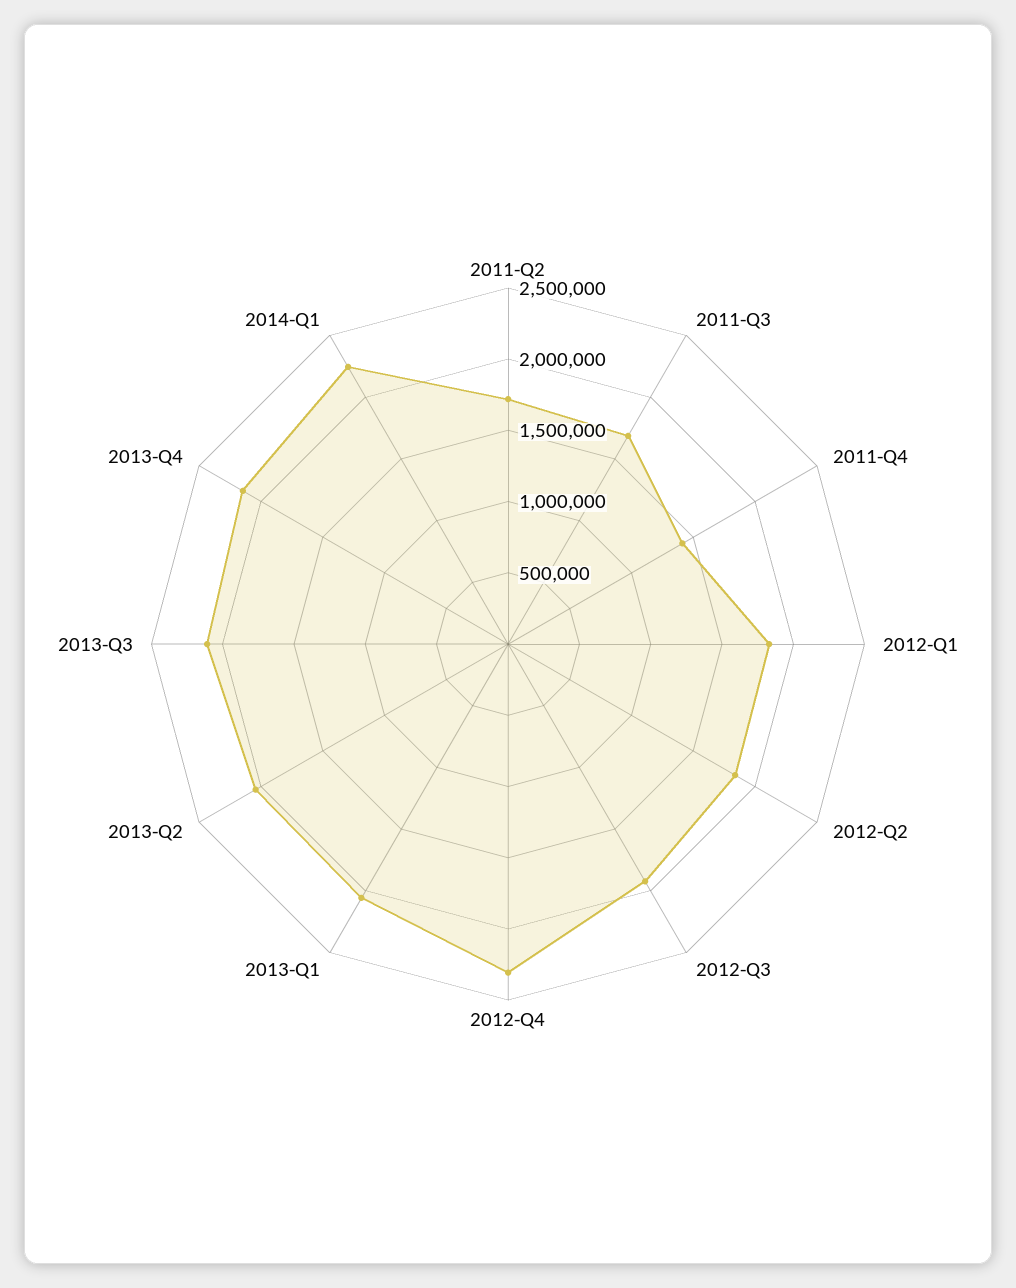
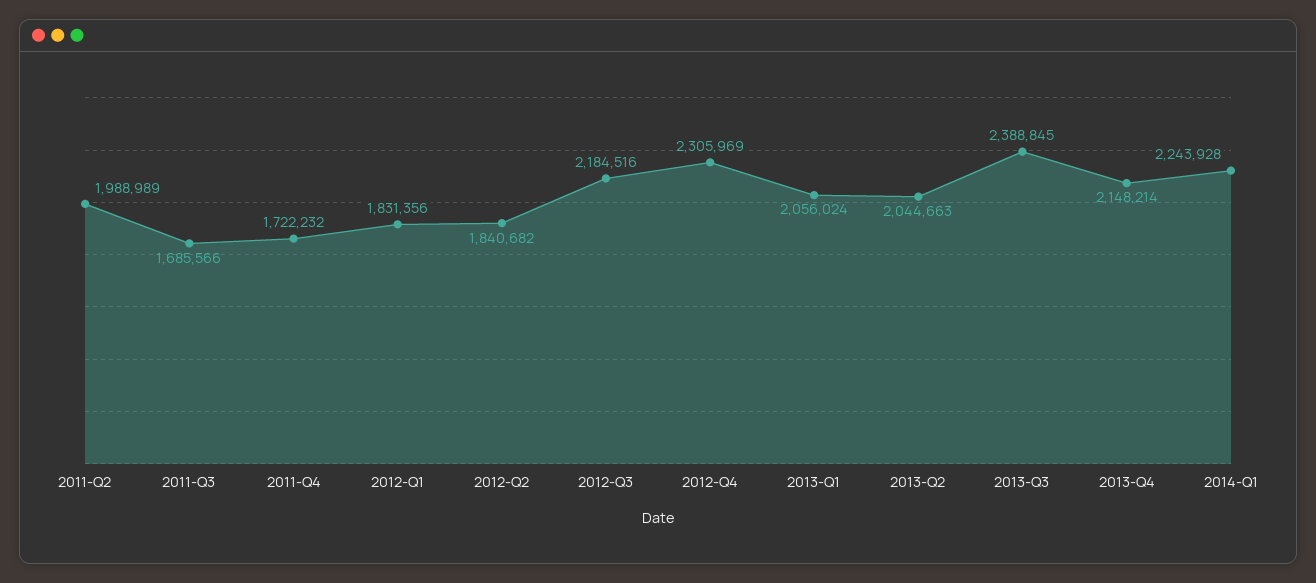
  {
-   "2011-Q2": 1700000,
+   "2011-Q2": 1988989,
    "2011-Q3": 1685566,
-   "2011-Q4": 1400000,
+   "2011-Q4": 1722232,
    "2012-Q1": 1831356,
    "2012-Q2": 1840682,
-   "2012-Q3": 1900000,
+   "2012-Q3": 2184516,
    "2012-Q4": 2305969,
    "2013-Q1": 2056024,
    "2013-Q2": 2044663,
-   "2013-Q3": 2100000,
+   "2013-Q3": 2388845,
    "2013-Q4": 2148214,
    "2014-Q1": 2243928
  }

